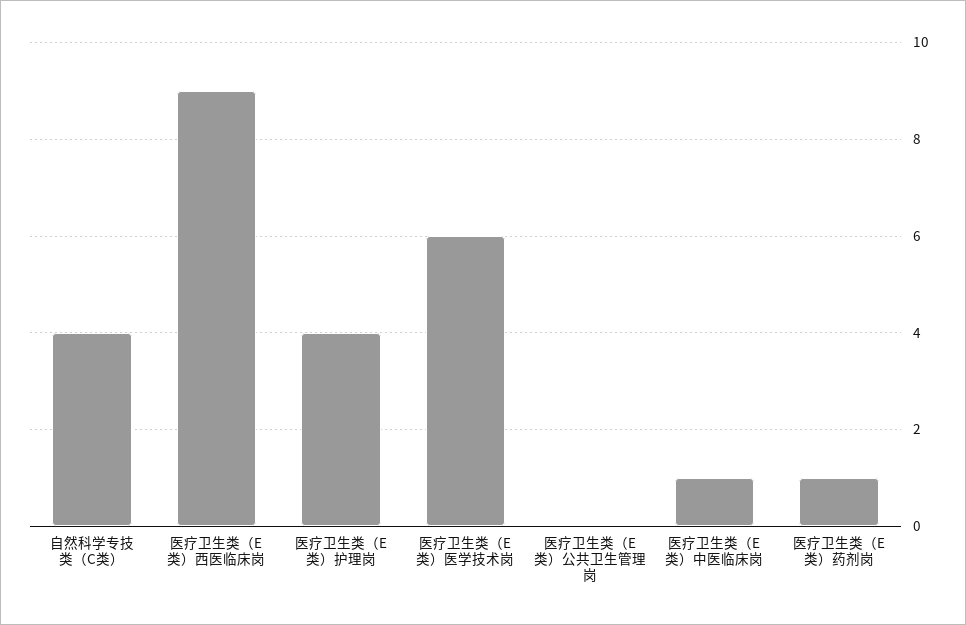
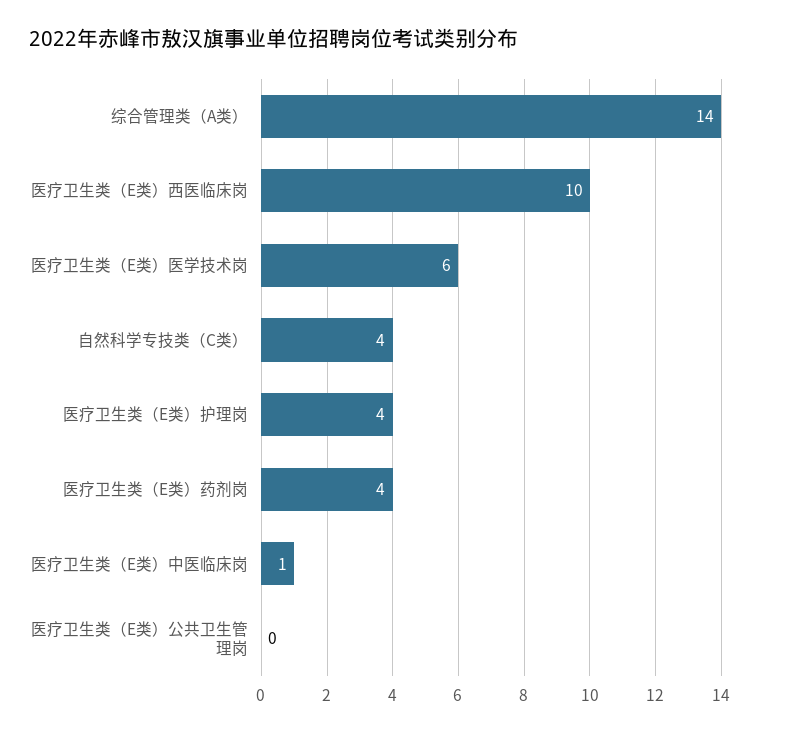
  {
    "自然科学专技类（C类）": 4,
-   "医疗卫生类（E类）西医临床岗": 9,
+   "医疗卫生类（E类）西医临床岗": 10,
    "医疗卫生类（E类）护理岗": 4,
    "医疗卫生类（E类）医学技术岗": 6,
    "医疗卫生类（E类）公共卫生管理岗": 0,
    "医疗卫生类（E类）中医临床岗": 1,
-   "医疗卫生类（E类）药剂岗": 1
+   "医疗卫生类（E类）药剂岗": 4,
+   "综合管理类（A类）": 14
  }

